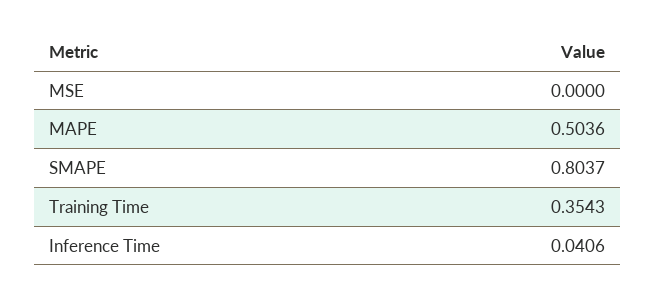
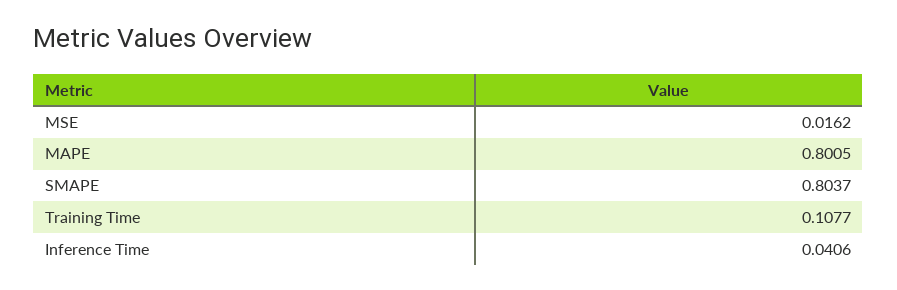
  {
-   "MSE": 0,
+   "MSE": 0.0162,
-   "MAPE": 0.5036,
+   "MAPE": 0.8005,
    "SMAPE": 0.8037,
-   "Training Time": 0.3543,
+   "Training Time": 0.1077,
    "Inference Time": 0.0406
  }

